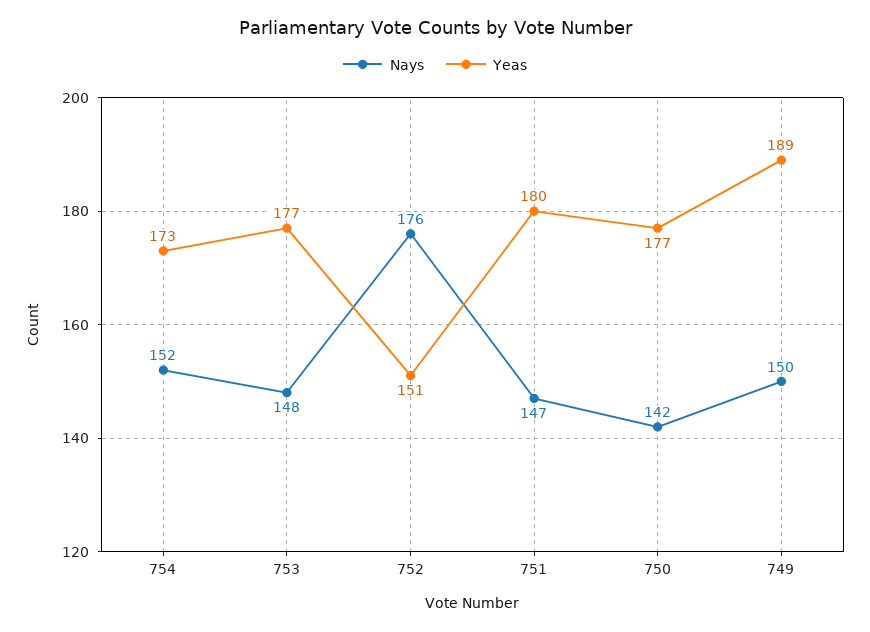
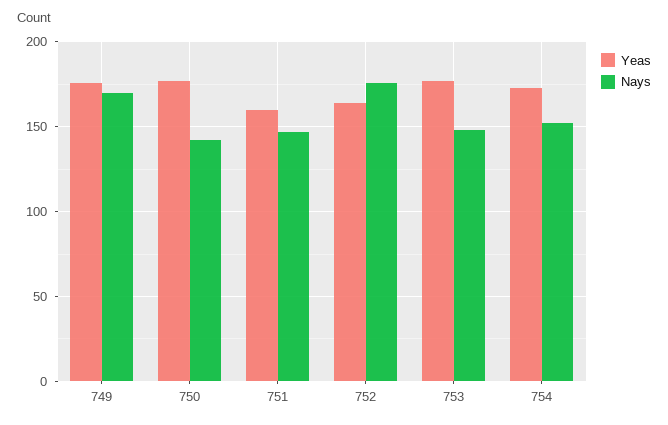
  {
    "Nays": {
      "754": 152,
      "753": 148,
      "752": 176,
      "751": 147,
      "750": 142,
-     "749": 150
+     "749": 170
    },
    "Yeas": {
      "754": 173,
      "753": 177,
-     "752": 151,
+     "752": 165,
-     "751": 180,
+     "751": 160,
      "750": 177,
-     "749": 189
+     "749": 175
    }
  }

